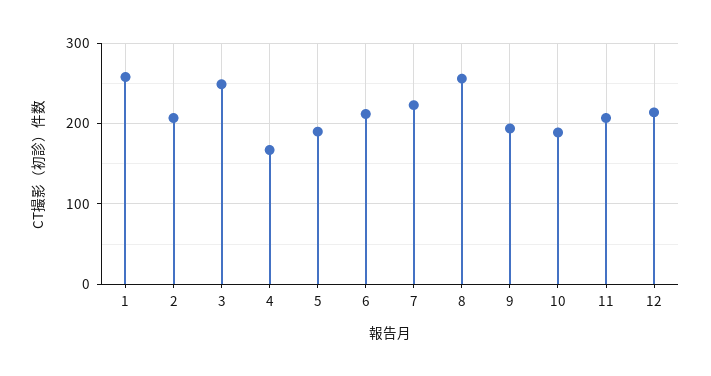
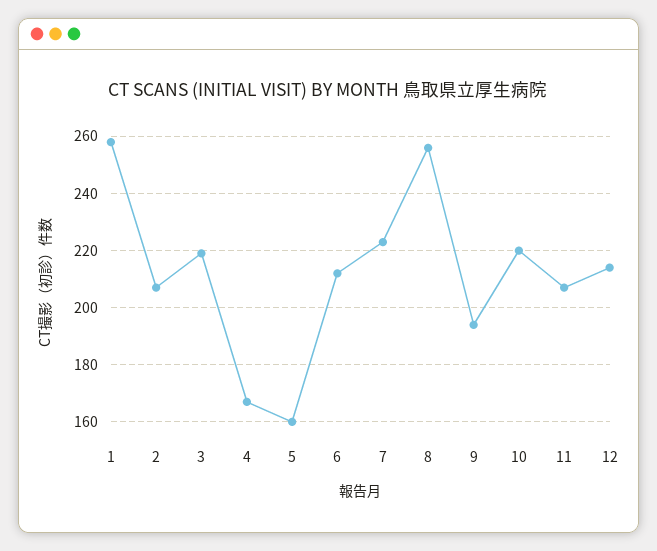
  {
    "1": 260,
    "2": 205,
-   "3": 250,
+   "3": 220,
    "4": 165,
-   "5": 190,
+   "5": 160,
    "6": 210,
    "7": 225,
    "8": 255,
    "9": 195,
-   "10": 190,
+   "10": 220,
    "11": 205,
    "12": 215
  }

